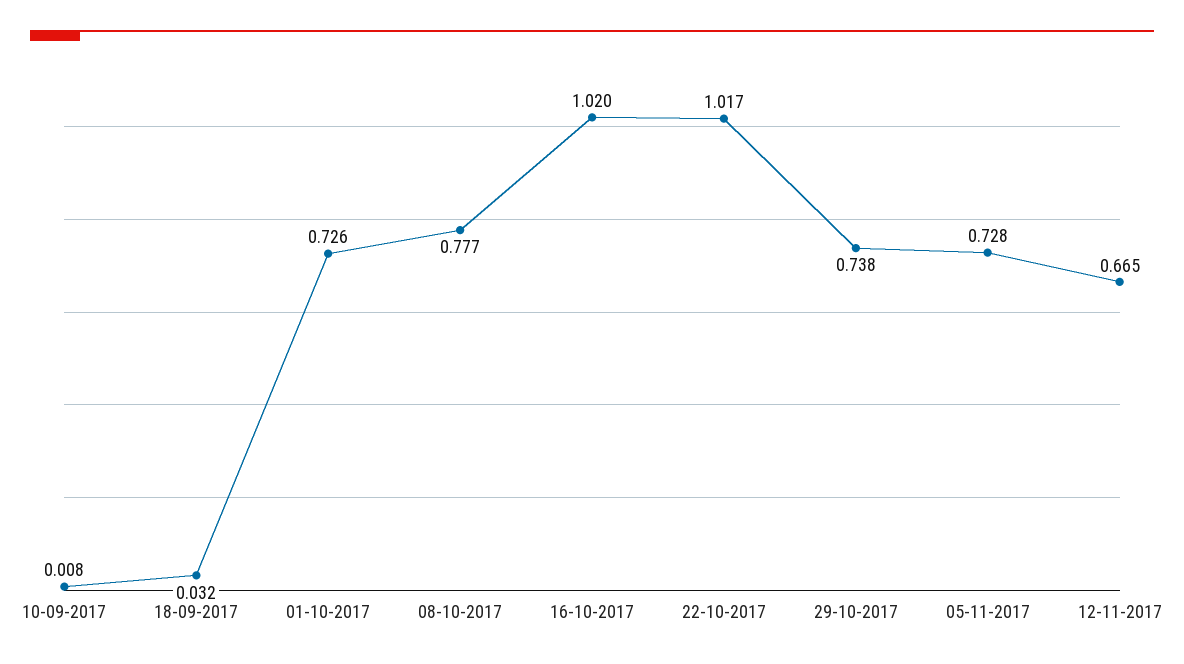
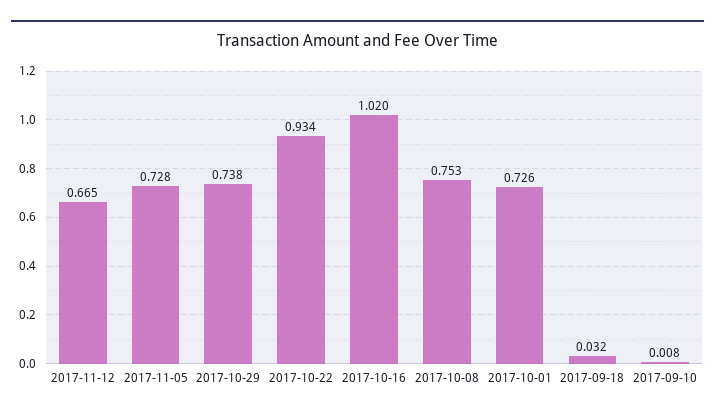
  {
    "10-09-2017": 0.008,
    "18-09-2017": 0.032,
    "01-10-2017": 0.726,
-   "08-10-2017": 0.777,
+   "08-10-2017": 0.753,
    "16-10-2017": 1.02,
-   "22-10-2017": 1.017,
+   "22-10-2017": 0.934,
    "29-10-2017": 0.738,
    "05-11-2017": 0.728,
    "12-11-2017": 0.665
  }

